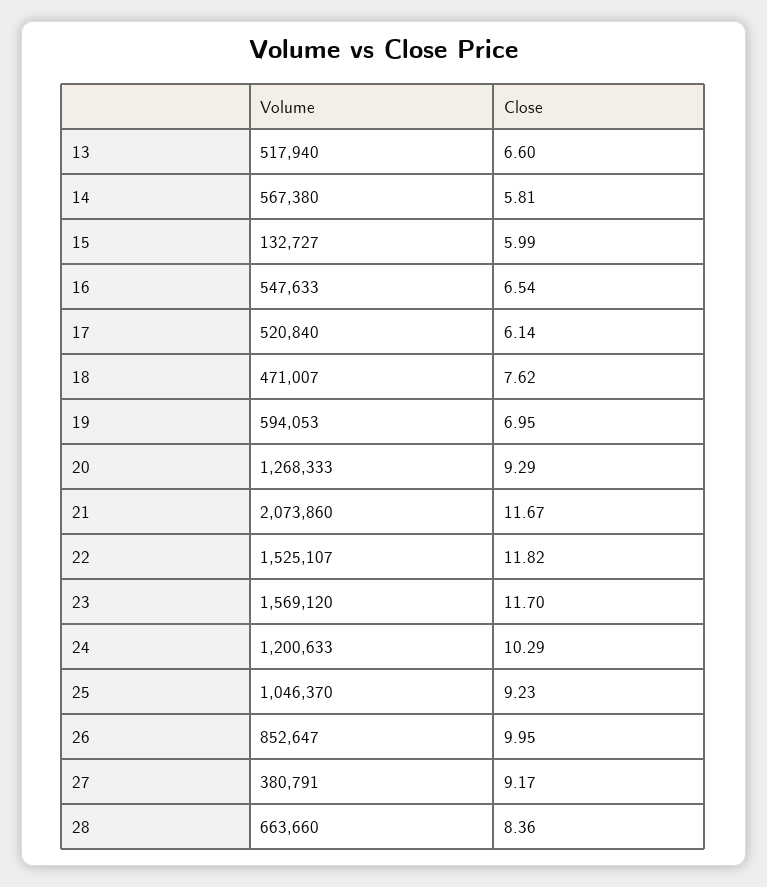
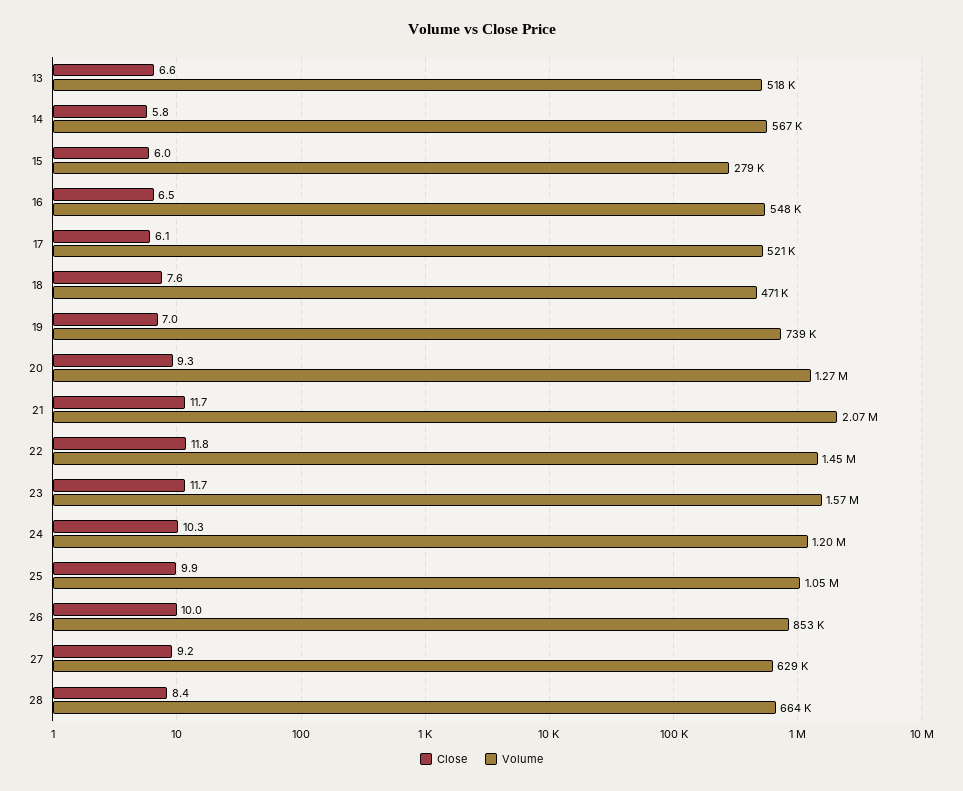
  {
    "Volume": {
      "13": 517940,
      "14": 567380,
-     "15": 132727,
+     "15": 279000,
      "16": 547633,
      "17": 520840,
      "18": 471007,
-     "19": 594053,
+     "19": 739000,
      "20": 1268333,
      "21": 2073860,
-     "22": 1525107,
+     "22": 1450000,
      "23": 1569120,
      "24": 1200633,
      "25": 1046370,
      "26": 852647,
-     "27": 380791,
+     "27": 629000,
      "28": 663660
    },
    "Close": {
      "13": 6.6,
      "14": 5.81,
      "15": 5.99,
      "16": 6.54,
      "17": 6.14,
      "18": 7.62,
      "19": 6.95,
      "20": 9.29,
      "21": 11.67,
      "22": 11.82,
      "23": 11.7,
      "24": 10.29,
-     "25": 9.23,
+     "25": 9.9,
      "26": 9.95,
      "27": 9.17,
      "28": 8.36
    }
  }

